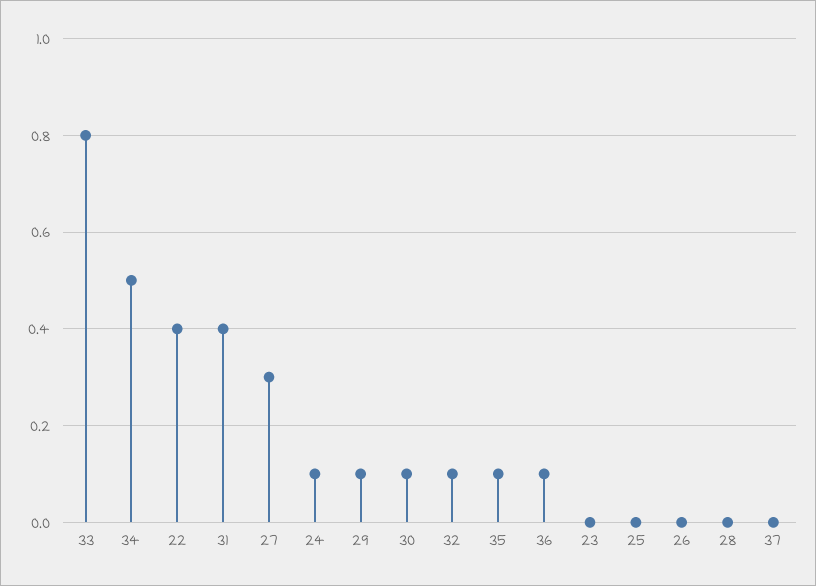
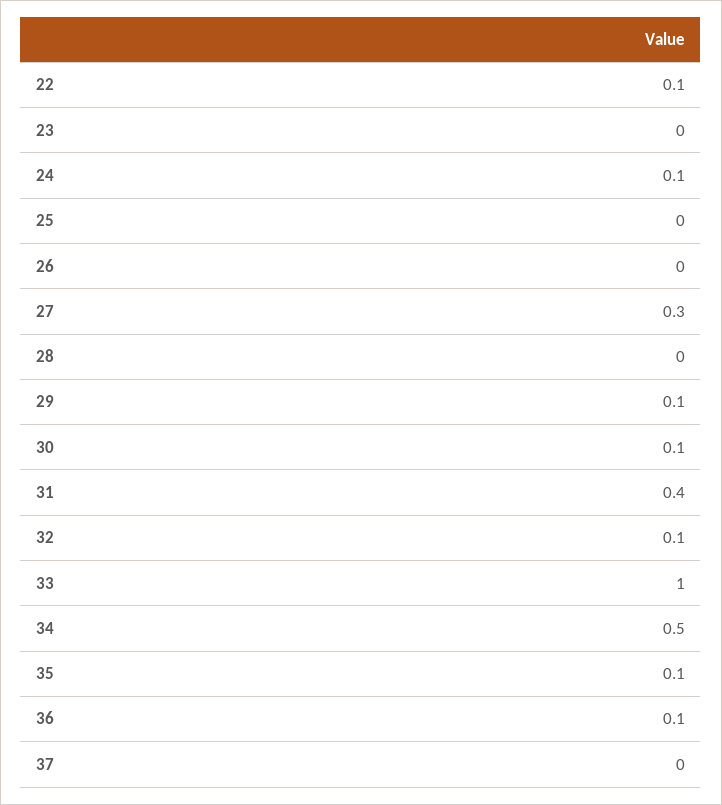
  {
-   "33": 0.8,
+   "33": 1,
    "34": 0.5,
-   "22": 0.4,
+   "22": 0.1,
    "31": 0.4,
    "27": 0.3,
    "24": 0.1,
    "29": 0.1,
    "30": 0.1,
    "32": 0.1,
    "35": 0.1,
    "36": 0.1,
    "23": 0,
    "25": 0,
    "26": 0,
    "28": 0,
    "37": 0
  }

